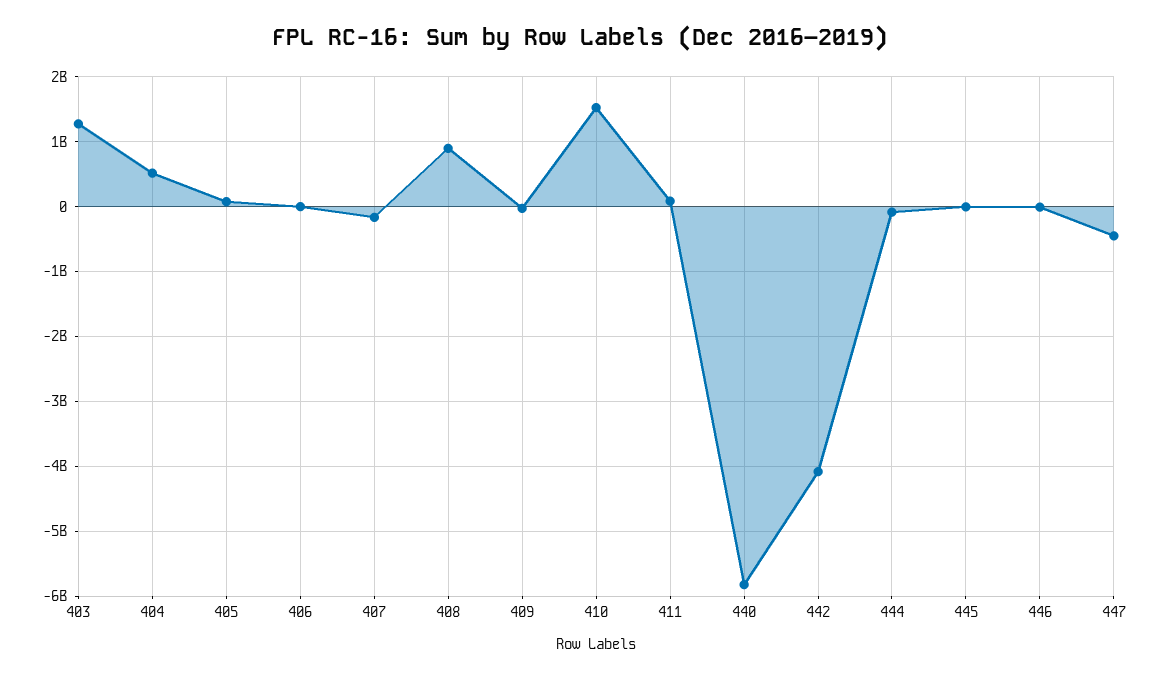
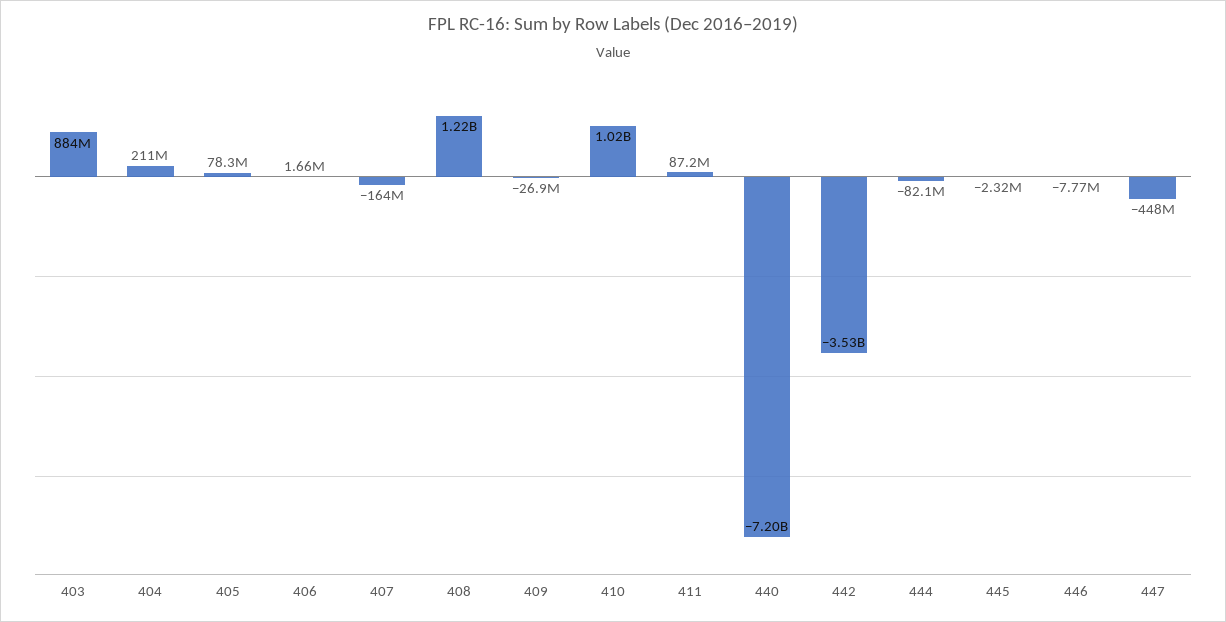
  {
-   "403": 1300000000,
+   "403": 884000000,
-   "404": 500000000,
+   "404": 211000000,
    "405": 78300000,
    "406": 1660000,
    "407": -164000000,
-   "408": 900000000,
+   "408": 1220000000,
    "409": -26900000,
-   "410": 1500000000,
+   "410": 1020000000,
    "411": 87200000,
-   "440": -5800000000,
+   "440": -7200000000,
-   "442": -4100000000,
+   "442": -3530000000,
    "444": -82100000,
    "445": -2320000,
    "446": -7770000,
    "447": -448000000
  }

